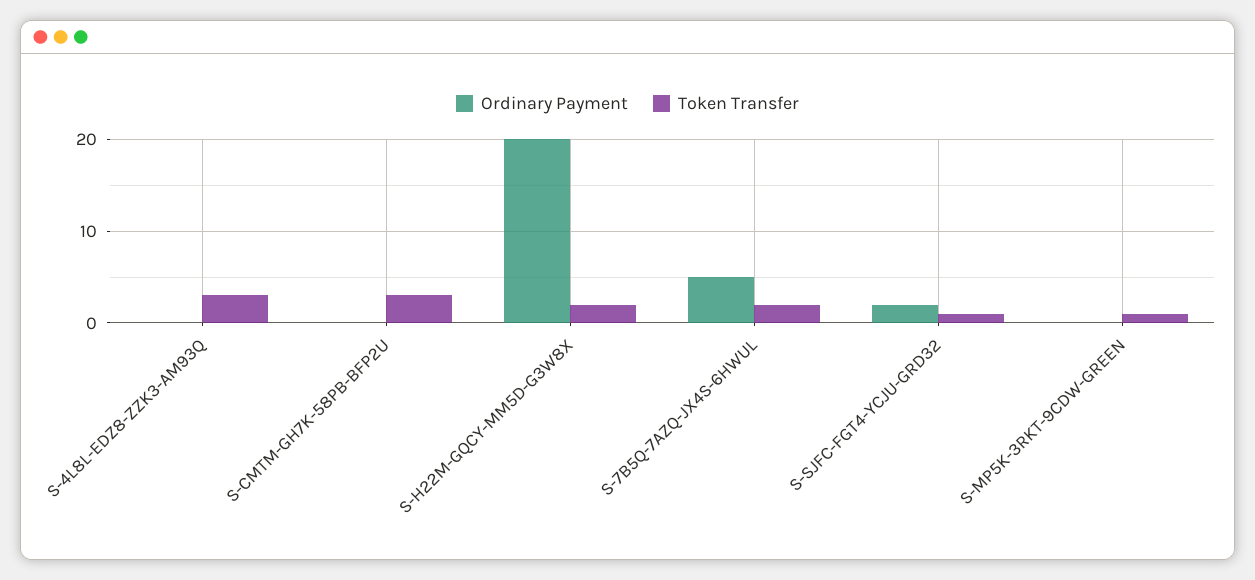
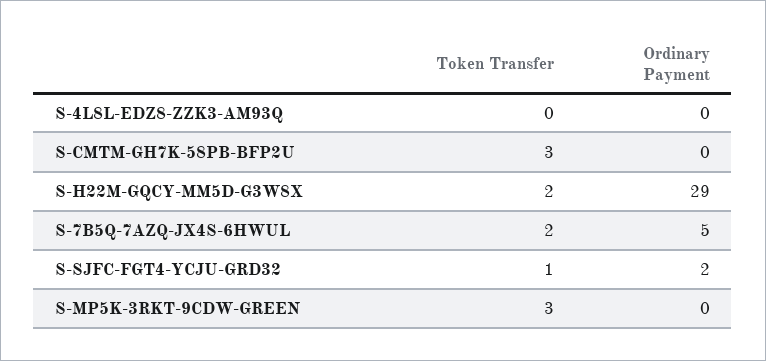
  {
    "Ordinary Payment": {
      "S-4L8L-EDZ8-ZZK3-AM93Q": 0,
      "S-CMTM-GH7K-58PB-BFP2U": 0,
-     "S-H22M-GQCY-MM5D-G3W8X": 20,
+     "S-H22M-GQCY-MM5D-G3W8X": 29,
      "S-7B5Q-7AZQ-JX4S-6HWUL": 5,
      "S-SJFC-FGT4-YCJU-GRD32": 2,
      "S-MP5K-3RKT-9CDW-GREEN": 0
    },
    "Token Transfer": {
-     "S-4L8L-EDZ8-ZZK3-AM93Q": 3,
+     "S-4L8L-EDZ8-ZZK3-AM93Q": 0,
      "S-CMTM-GH7K-58PB-BFP2U": 3,
      "S-H22M-GQCY-MM5D-G3W8X": 2,
      "S-7B5Q-7AZQ-JX4S-6HWUL": 2,
      "S-SJFC-FGT4-YCJU-GRD32": 1,
-     "S-MP5K-3RKT-9CDW-GREEN": 1
+     "S-MP5K-3RKT-9CDW-GREEN": 3
    }
  }

